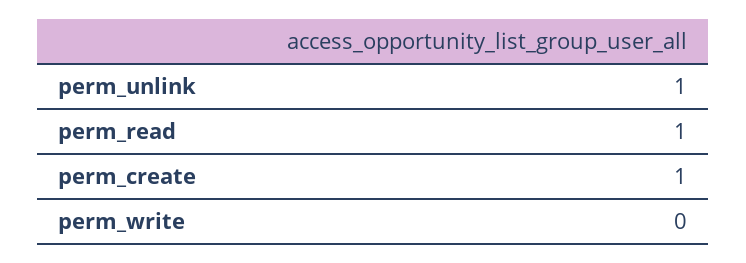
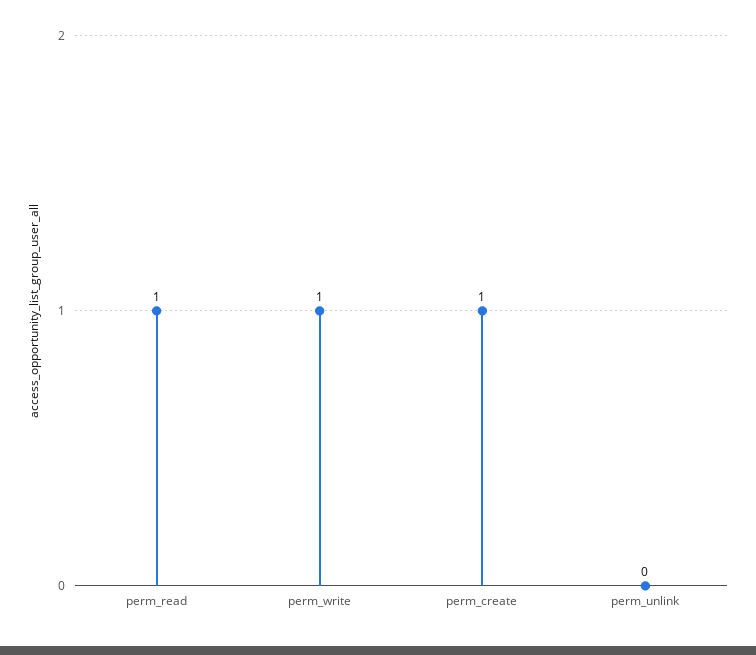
  {
-   "perm_unlink": 1,
+   "perm_unlink": 0,
    "perm_read": 1,
    "perm_create": 1,
-   "perm_write": 0
+   "perm_write": 1
  }

